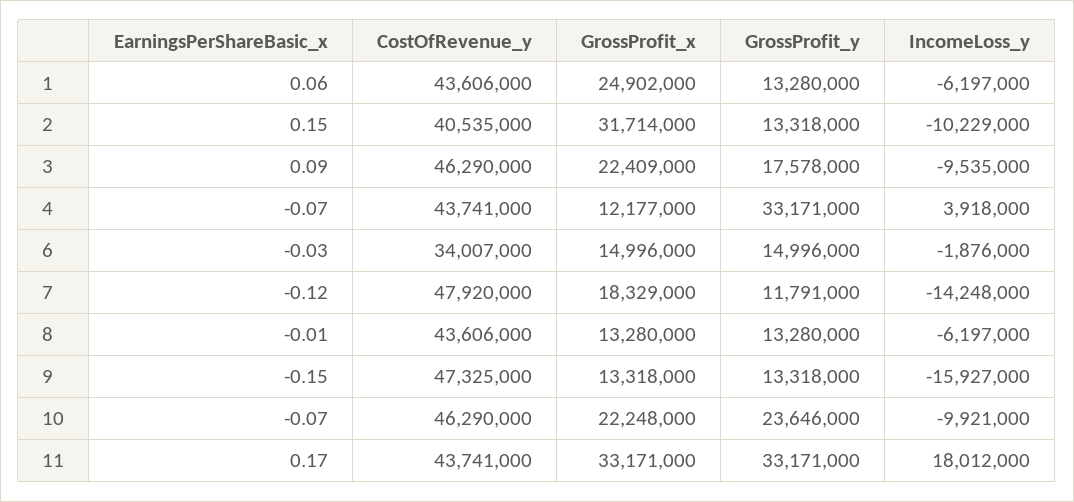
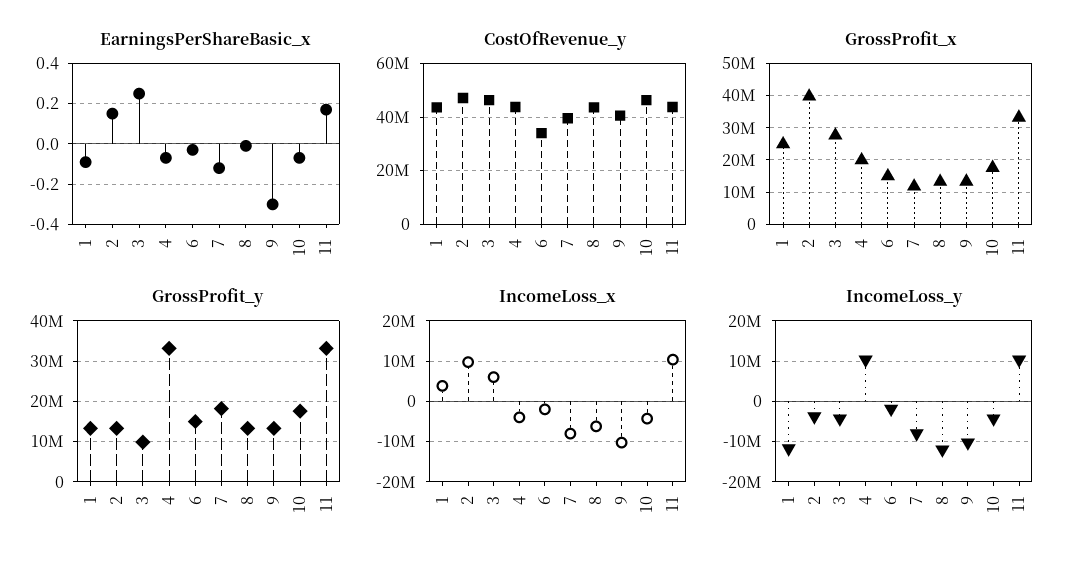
  {
    "EarningsPerShareBasic_x": {
-     "1": 0.06,
+     "1": -0.1,
      "2": 0.15,
-     "3": 0.09,
+     "3": 0.25,
      "4": -0.07,
      "6": -0.03,
      "7": -0.12,
      "8": -0.01,
-     "9": -0.15,
+     "9": -0.3,
      "10": -0.07,
      "11": 0.17
    },
    "CostOfRevenue_y": {
      "1": 43606000,
-     "2": 40535000,
+     "2": 47500000,
      "3": 46290000,
      "4": 43741000,
      "6": 34007000,
-     "7": 47920000,
+     "7": 40000000,
      "8": 43606000,
-     "9": 47325000,
+     "9": 40000000,
      "10": 46290000,
      "11": 43741000
    },
    "GrossProfit_x": {
      "1": 24902000,
-     "2": 31714000,
+     "2": 40000000,
-     "3": 22409000,
+     "3": 28000000,
-     "4": 12177000,
+     "4": 20000000,
      "6": 14996000,
-     "7": 18329000,
+     "7": 12000000,
      "8": 13280000,
      "9": 13318000,
-     "10": 22248000,
+     "10": 18000000,
      "11": 33171000
    },
    "GrossProfit_y": {
      "1": 13280000,
      "2": 13318000,
-     "3": 17578000,
+     "3": 10000000,
      "4": 33171000,
      "6": 14996000,
-     "7": 11791000,
+     "7": 18000000,
      "8": 13280000,
      "9": 13318000,
-     "10": 23646000,
+     "10": 18000000,
      "11": 33171000
    },
    "IncomeLoss_y": {
-     "1": -6197000,
+     "1": -12000000,
-     "2": -10229000,
+     "2": -4000000,
-     "3": -9535000,
+     "3": -4000000,
-     "4": 3918000,
+     "4": 10000000,
      "6": -1876000,
-     "7": -14248000,
+     "7": -8000000,
-     "8": -6197000,
+     "8": -12000000,
-     "9": -15927000,
+     "9": -10000000,
-     "10": -9921000,
+     "10": -4000000,
-     "11": 18012000
+     "11": 10000000
-   }
+   },
+   "IncomeLoss_x": {
+     "1": 4000000,
+     "2": 10000000,
+     "3": 6000000,
+     "4": -4000000,
+     "6": -2000000,
+     "7": -8000000,
+     "8": -6000000,
+     "9": -10000000,
+     "10": -4000000,
+     "11": 10000000
+   }
  }

